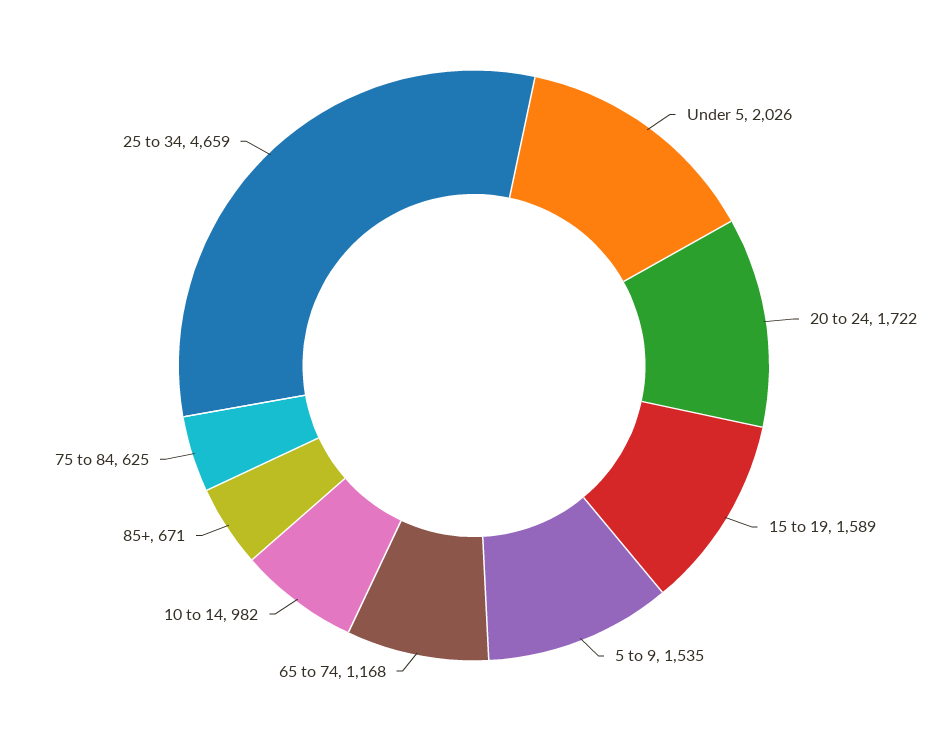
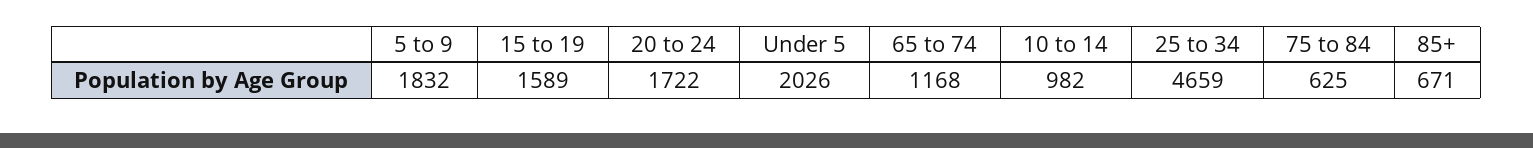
  {
    "Under 5": 2026,
    "20 to 24": 1722,
    "15 to 19": 1589,
-   "5 to 9": 1535,
+   "5 to 9": 1832,
    "65 to 74": 1168,
    "10 to 14": 982,
    "85+": 671,
    "75 to 84": 625,
    "25 to 34": 4659
  }

